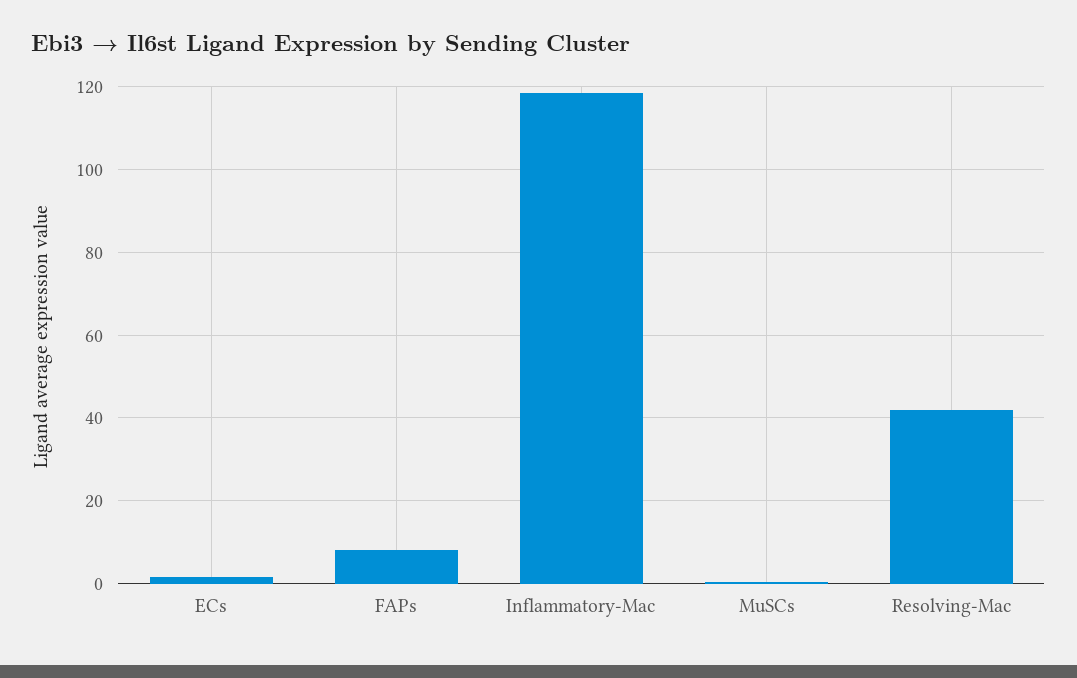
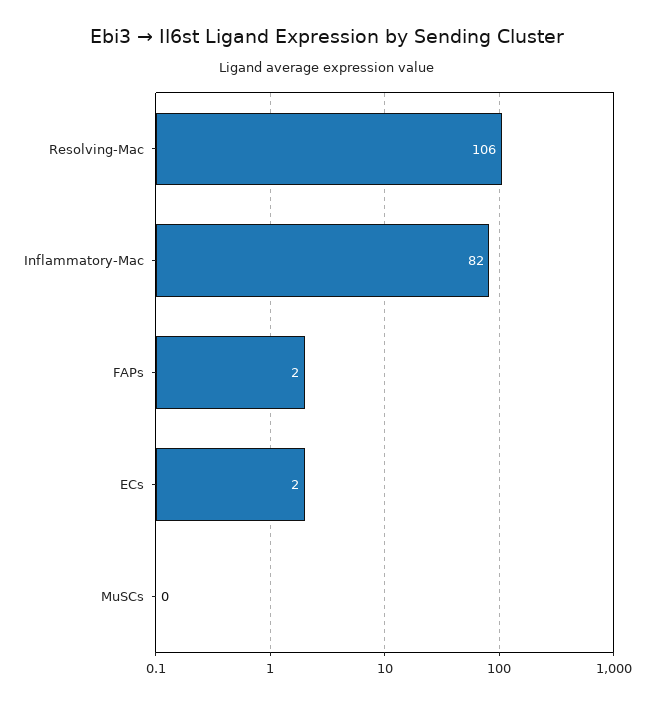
  {
    "ECs": 2,
-   "FAPs": 8,
+   "FAPs": 2,
-   "Inflammatory-Mac": 118,
+   "Inflammatory-Mac": 82,
    "MuSCs": 0,
-   "Resolving-Mac": 42
+   "Resolving-Mac": 106
  }

